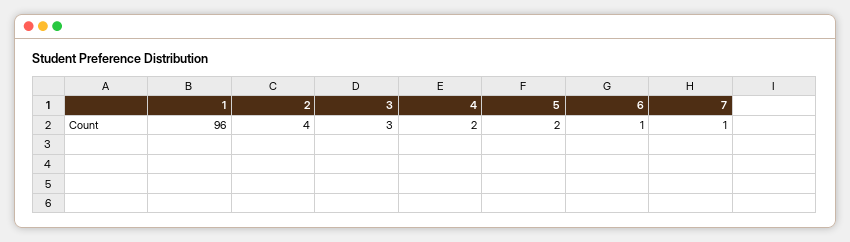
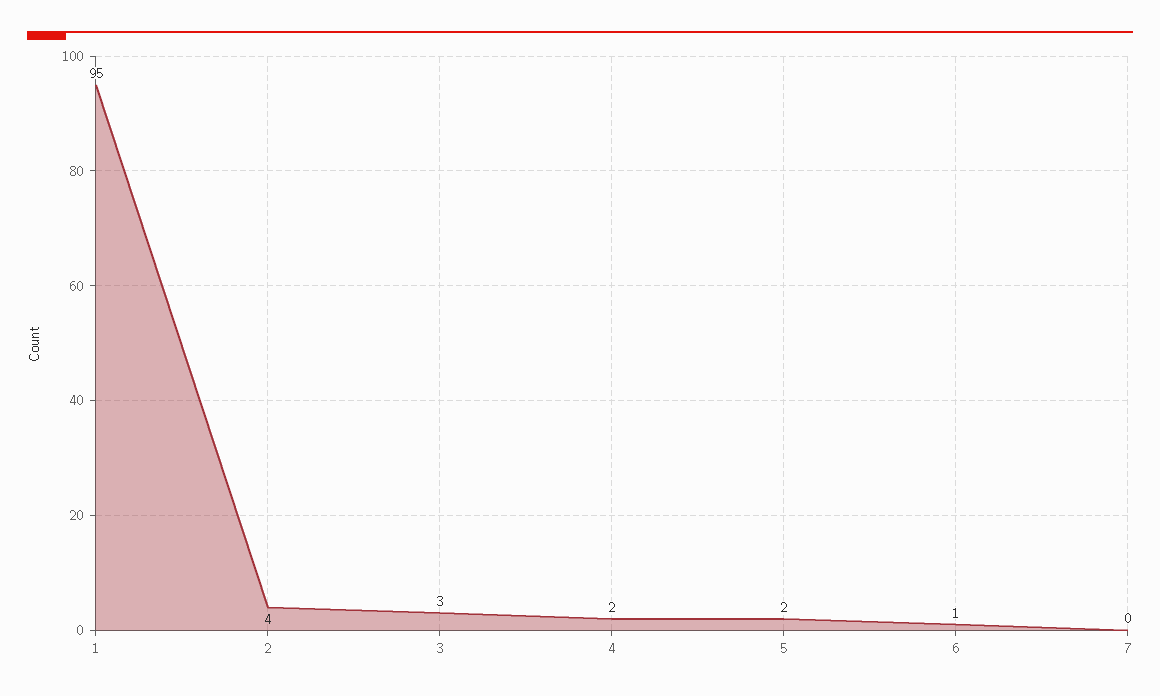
  {
-   "1": 96,
+   "1": 95,
    "2": 4,
    "3": 3,
    "4": 2,
    "5": 2,
    "6": 1,
-   "7": 1
+   "7": 0
  }

